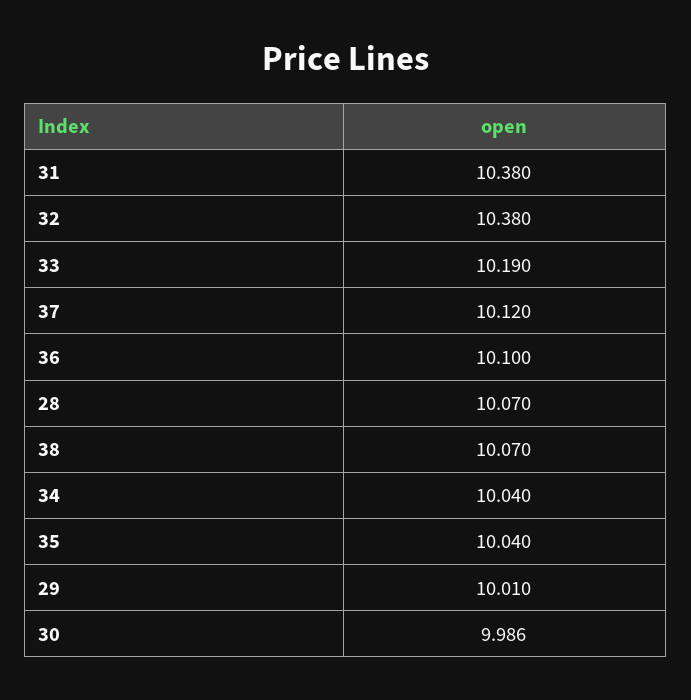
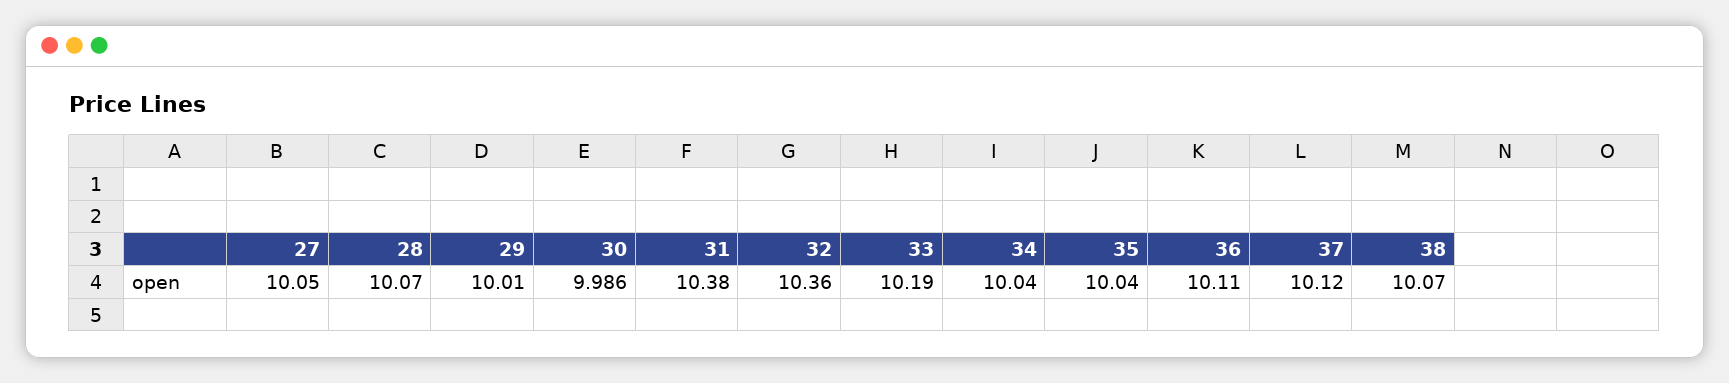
  {
    "31": 10.38,
-   "32": 10.38,
+   "32": 10.36,
    "33": 10.19,
    "37": 10.12,
-   "36": 10.1,
+   "36": 10.11,
    "28": 10.07,
    "38": 10.07,
    "34": 10.04,
    "35": 10.04,
    "29": 10.01,
-   "30": 9.986
+   "30": 9.986,
+   "27": 10.05
  }

